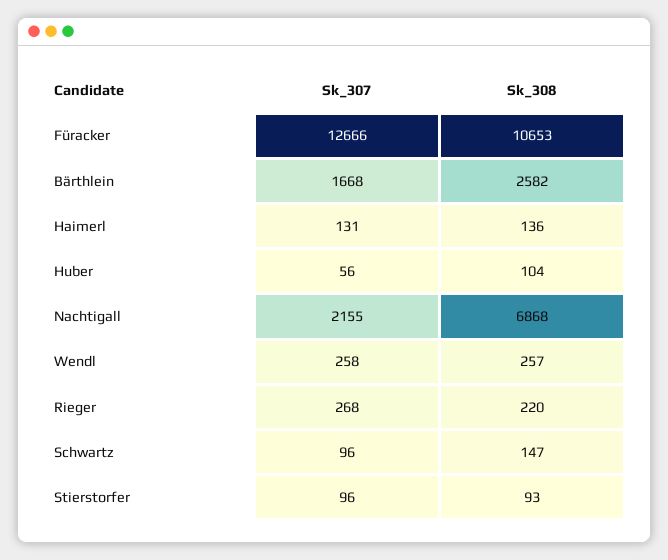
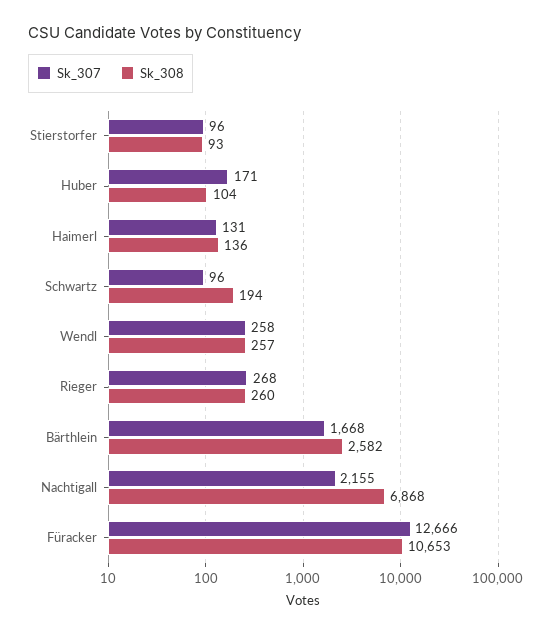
  {
    "Sk_307": {
      "Füracker": 12666,
      "Bärthlein": 1668,
      "Haimerl": 131,
-     "Huber": 56,
+     "Huber": 171,
      "Nachtigall": 2155,
      "Wendl": 258,
      "Rieger": 268,
      "Schwartz": 96,
      "Stierstorfer": 96
    },
    "Sk_308": {
      "Füracker": 10653,
      "Bärthlein": 2582,
      "Haimerl": 136,
      "Huber": 104,
      "Nachtigall": 6868,
      "Wendl": 257,
-     "Rieger": 220,
+     "Rieger": 260,
-     "Schwartz": 147,
+     "Schwartz": 194,
      "Stierstorfer": 93
    }
  }

